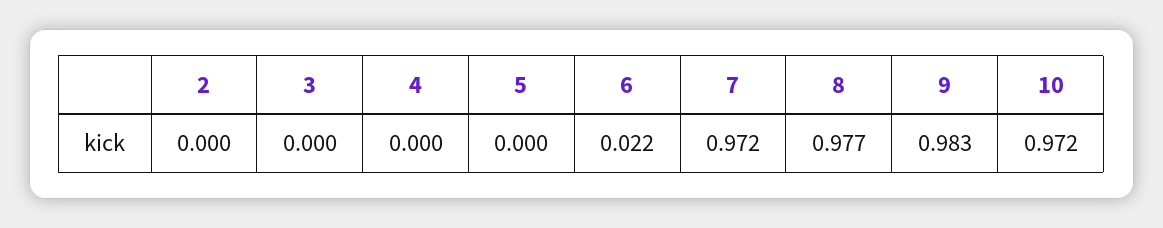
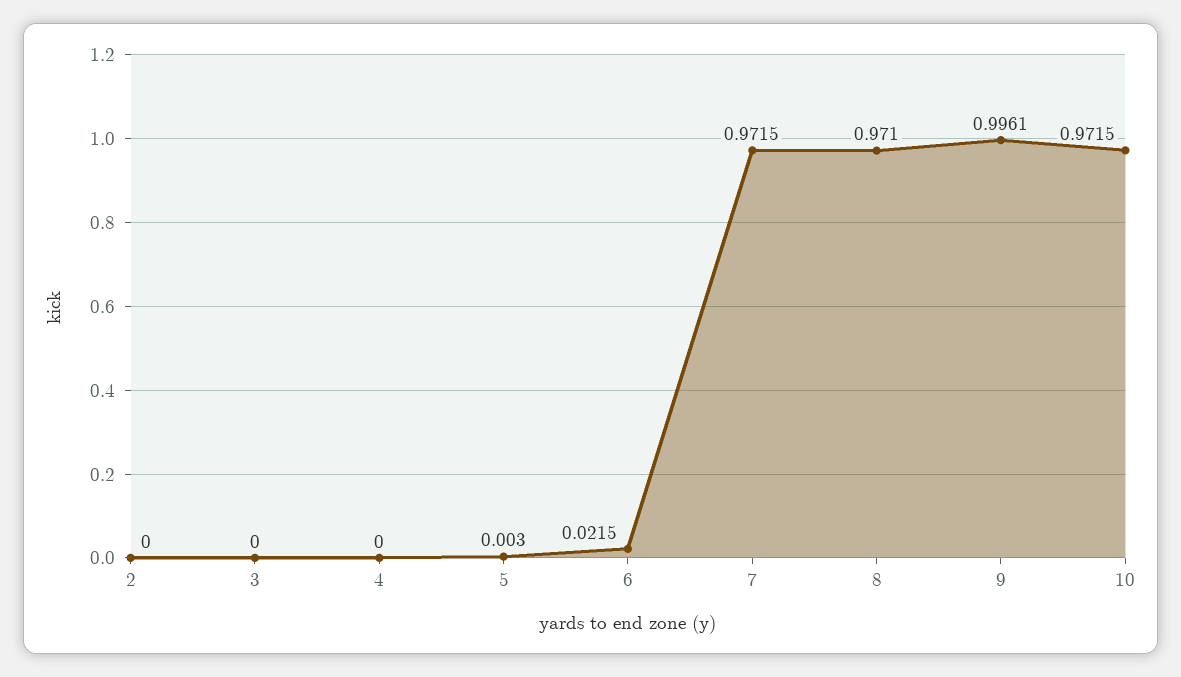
  {
    "2": 0,
    "3": 0,
    "4": 0,
-   "5": 0,
+   "5": 0.003,
    "6": 0.0215,
    "7": 0.9715,
-   "8": 0.977,
+   "8": 0.971,
-   "9": 0.983,
+   "9": 0.9961,
    "10": 0.9715
  }

